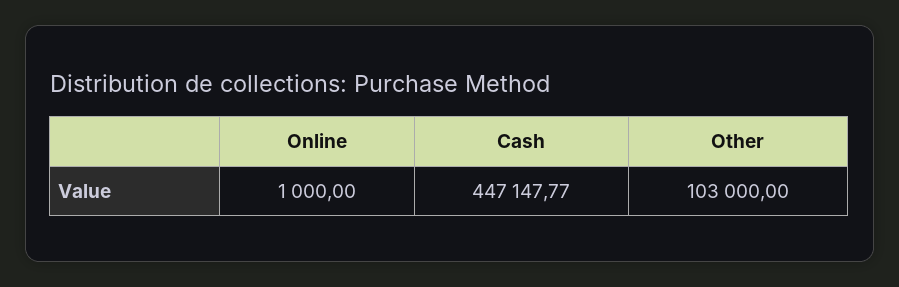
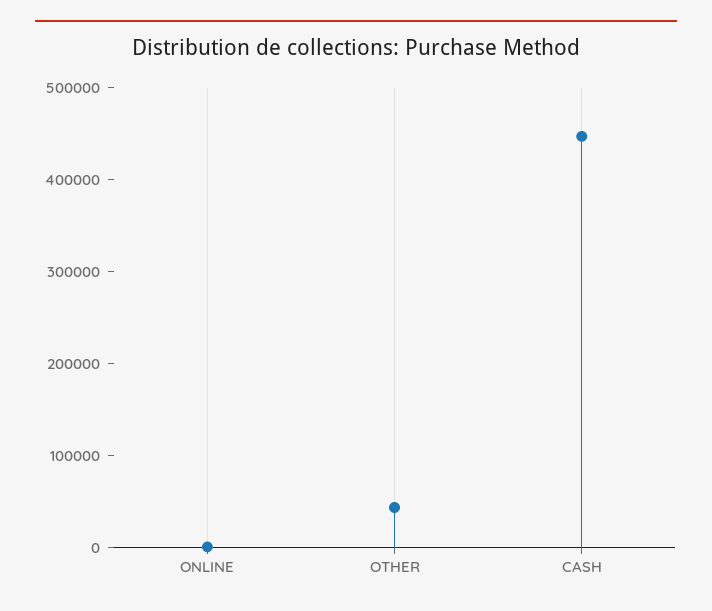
  {
    "Online": 1000,
    "Cash": 447147.77,
-   "Other": 103000
+   "Other": 40000
  }

